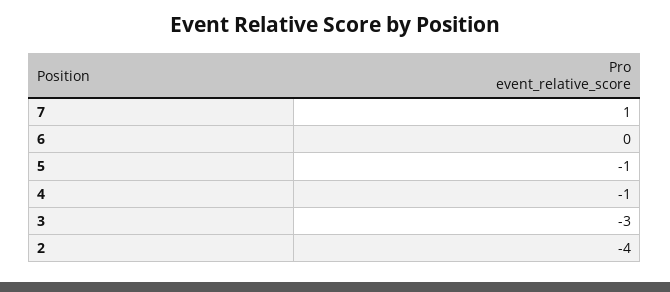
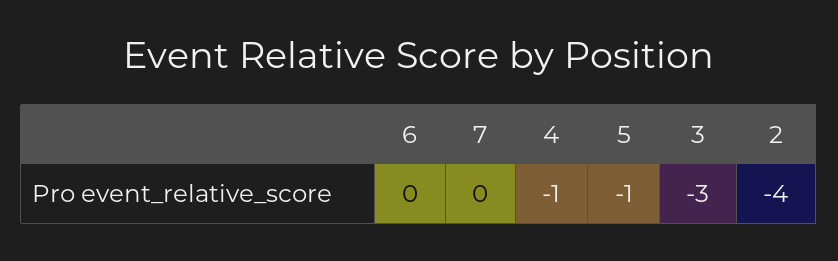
  {
-   "7": 1,
+   "7": 0,
    "6": 0,
    "5": -1,
    "4": -1,
    "3": -3,
    "2": -4
  }

